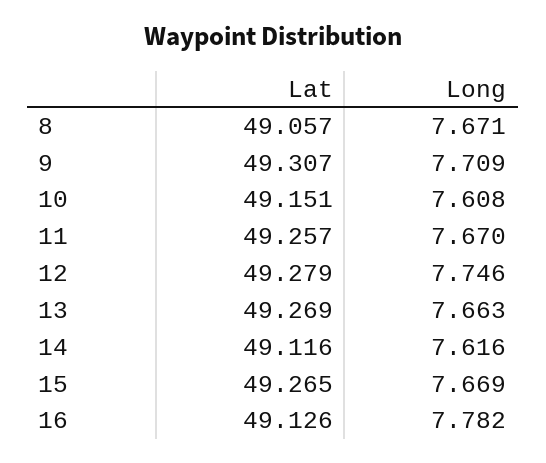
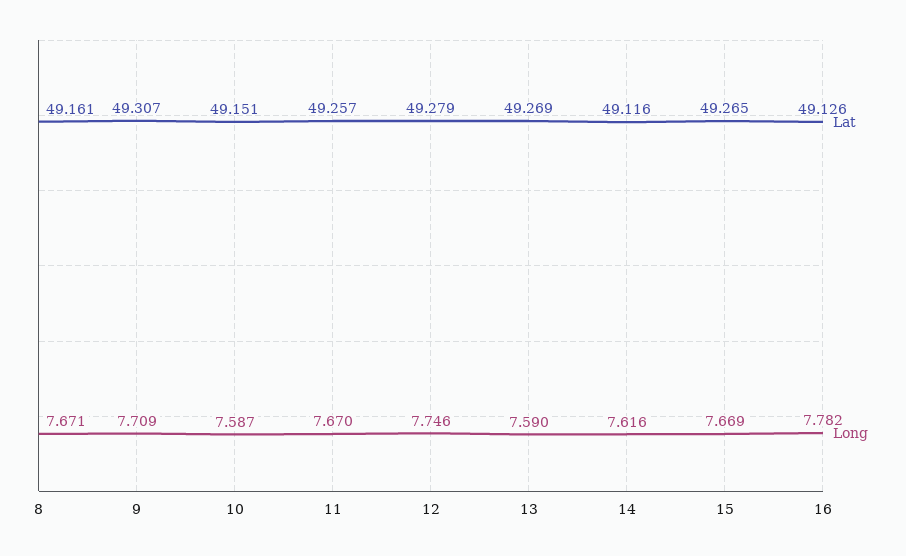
  {
    "Lat": {
-     "8": 49.057,
+     "8": 49.161,
      "9": 49.307,
      "10": 49.151,
      "11": 49.257,
      "12": 49.279,
      "13": 49.269,
      "14": 49.116,
      "15": 49.265,
      "16": 49.126
    },
    "Long": {
      "8": 7.671,
      "9": 7.709,
-     "10": 7.608,
+     "10": 7.587,
      "11": 7.67,
      "12": 7.746,
-     "13": 7.663,
+     "13": 7.59,
      "14": 7.616,
      "15": 7.669,
      "16": 7.782
    }
  }

